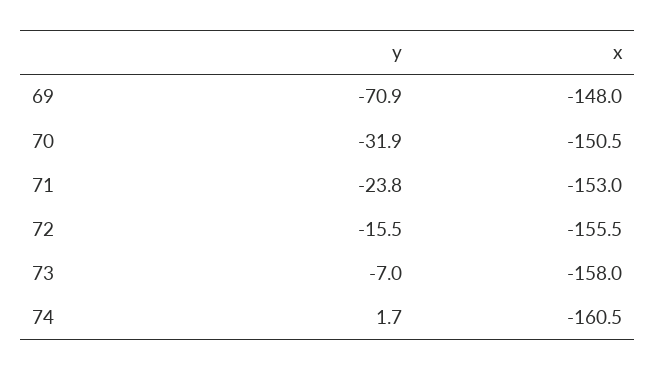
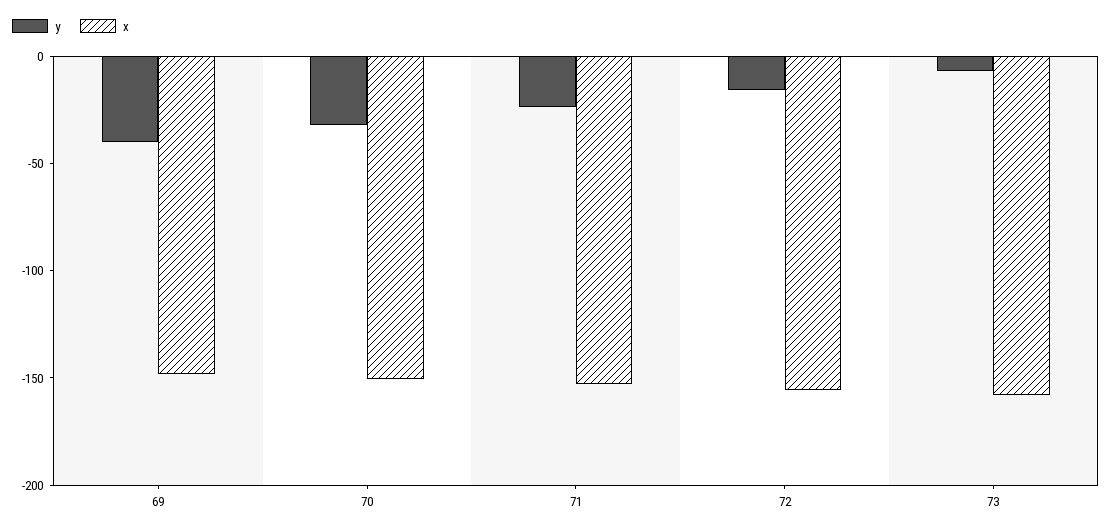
  {
    "y": {
-     "69": -70.9,
+     "69": -40,
      "70": -31.9,
      "71": -23.8,
      "72": -15.5,
-     "73": -7,
+     "73": -7
-     "74": 1.7
    },
    "x": {
      "69": -148,
      "70": -150.5,
      "71": -153,
      "72": -155.5,
-     "73": -158,
+     "73": -158
-     "74": -160.5
    }
  }

